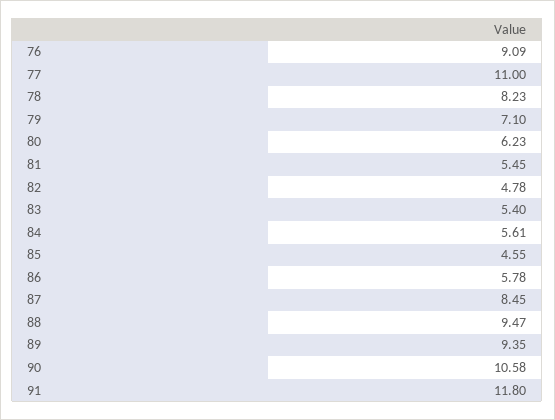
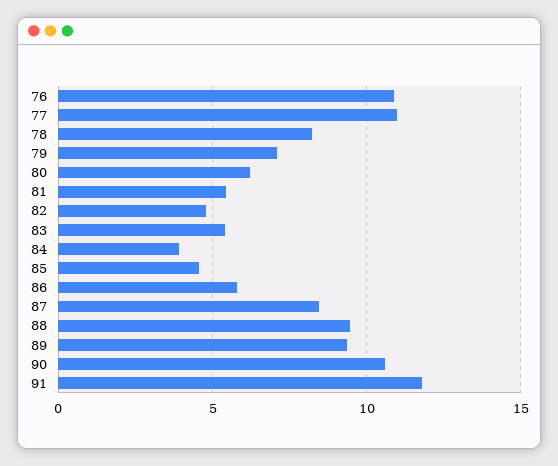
  {
-   "76": 9.09,
+   "76": 11,
    "77": 11,
    "78": 8.23,
    "79": 7.1,
    "80": 6.23,
    "81": 5.45,
    "82": 4.78,
    "83": 5.4,
-   "84": 5.61,
+   "84": 4,
    "85": 4.55,
    "86": 5.78,
    "87": 8.45,
    "88": 9.47,
    "89": 9.35,
    "90": 10.58,
    "91": 11.8
  }

